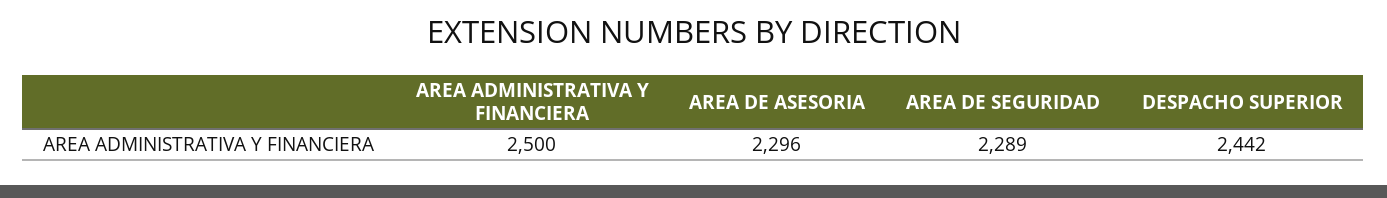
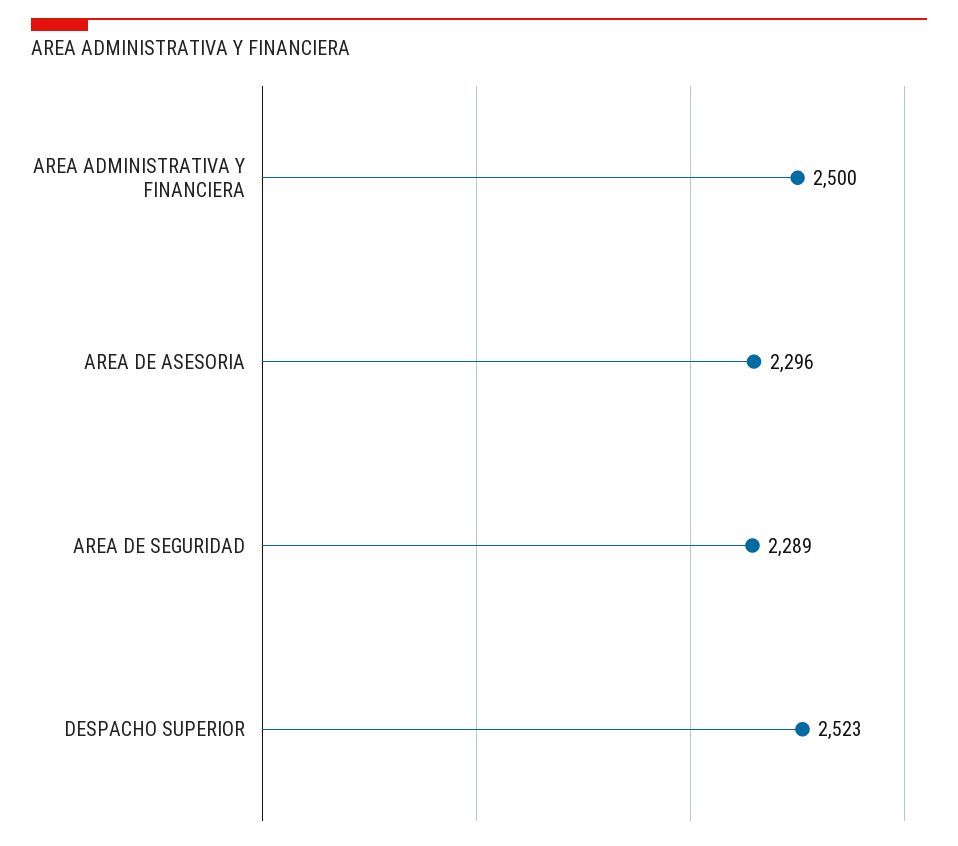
  {
    "AREA ADMINISTRATIVA Y FINANCIERA": 2500,
    "AREA DE ASESORIA": 2296,
    "AREA DE SEGURIDAD": 2289,
-   "DESPACHO SUPERIOR": 2442
+   "DESPACHO SUPERIOR": 2523
  }

